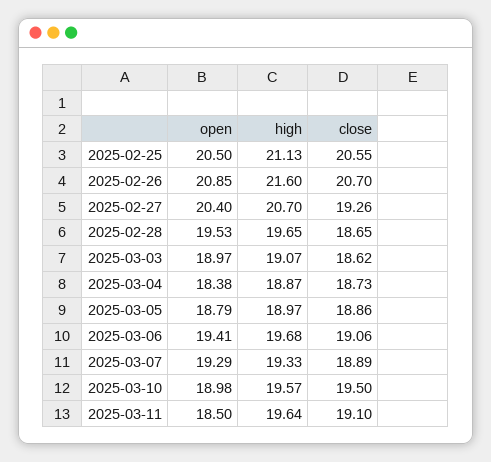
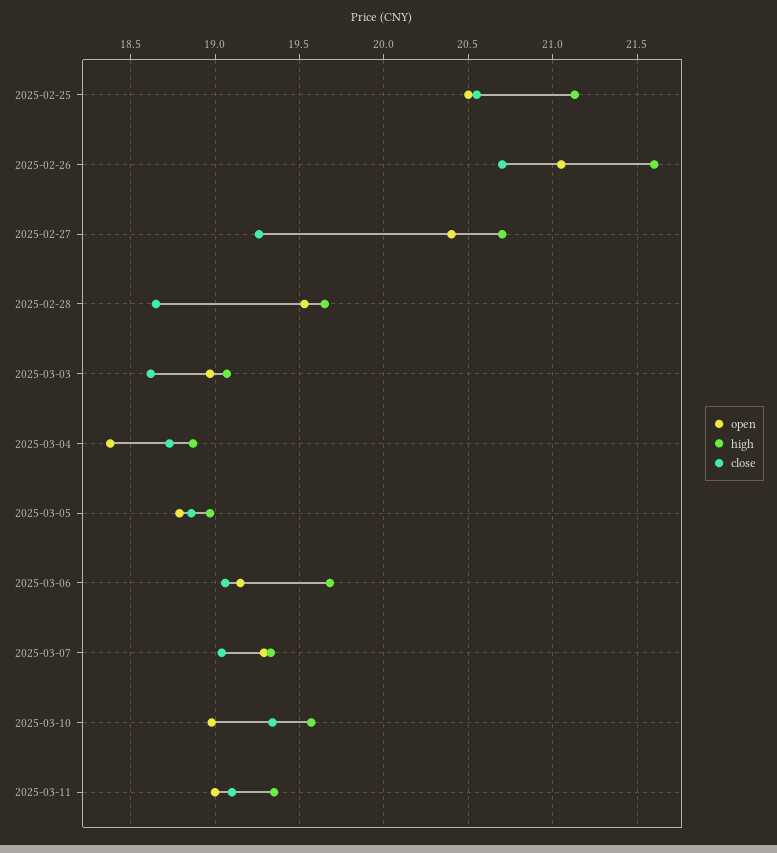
  {
    "open": {
      "2025-02-25": 20.5,
-     "2025-02-26": 20.85,
+     "2025-02-26": 21.05,
      "2025-02-27": 20.4,
      "2025-02-28": 19.53,
      "2025-03-03": 18.97,
      "2025-03-04": 18.38,
      "2025-03-05": 18.79,
-     "2025-03-06": 19.41,
+     "2025-03-06": 19.15,
      "2025-03-07": 19.29,
      "2025-03-10": 18.98,
-     "2025-03-11": 18.5
+     "2025-03-11": 19
    },
    "high": {
      "2025-02-25": 21.13,
      "2025-02-26": 21.6,
      "2025-02-27": 20.7,
      "2025-02-28": 19.65,
      "2025-03-03": 19.07,
      "2025-03-04": 18.87,
      "2025-03-05": 18.97,
      "2025-03-06": 19.68,
      "2025-03-07": 19.33,
      "2025-03-10": 19.57,
-     "2025-03-11": 19.64
+     "2025-03-11": 19.35
    },
    "close": {
      "2025-02-25": 20.55,
      "2025-02-26": 20.7,
      "2025-02-27": 19.26,
      "2025-02-28": 18.65,
      "2025-03-03": 18.62,
      "2025-03-04": 18.73,
      "2025-03-05": 18.86,
      "2025-03-06": 19.06,
-     "2025-03-07": 18.89,
+     "2025-03-07": 19.05,
-     "2025-03-10": 19.5,
+     "2025-03-10": 19.35,
      "2025-03-11": 19.1
    }
  }

